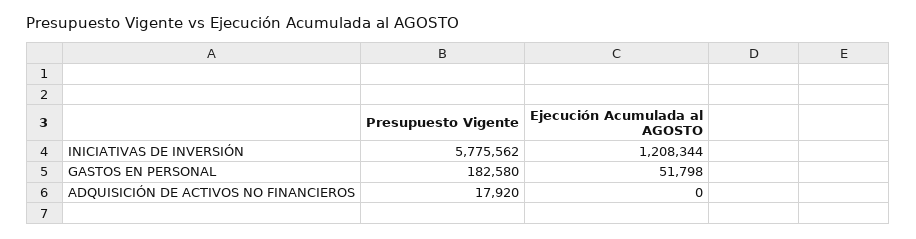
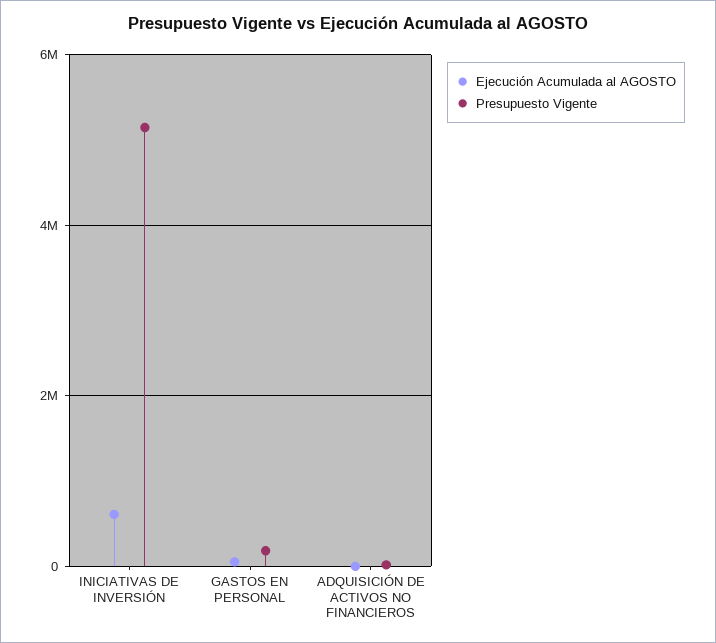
  {
    "Presupuesto Vigente": {
-     "INICIATIVAS DE INVERSIÓN": 5775562,
+     "INICIATIVAS DE INVERSIÓN": 5200000,
      "GASTOS EN PERSONAL": 182580,
      "ADQUISICIÓN DE ACTIVOS NO FINANCIEROS": 17920
    },
    "Ejecución Acumulada al AGOSTO": {
-     "INICIATIVAS DE INVERSIÓN": 1208344,
+     "INICIATIVAS DE INVERSIÓN": 600000,
      "GASTOS EN PERSONAL": 51798,
      "ADQUISICIÓN DE ACTIVOS NO FINANCIEROS": 0
    }
  }

